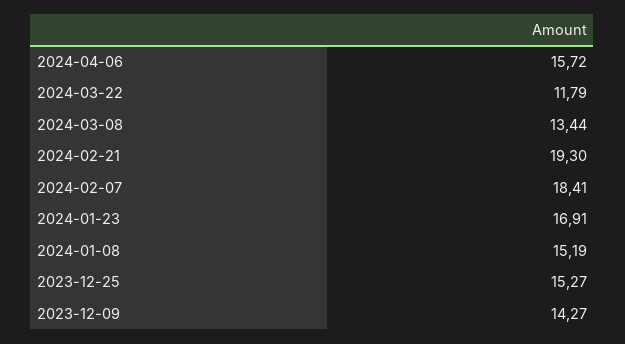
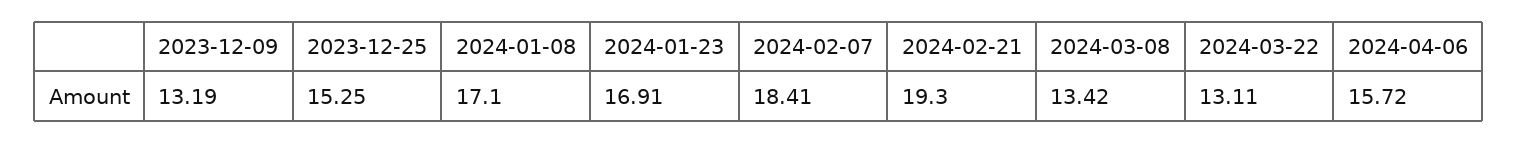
  {
    "2024-04-06": 15.72,
-   "2024-03-22": 11.79,
+   "2024-03-22": 13.11,
-   "2024-03-08": 13.44,
+   "2024-03-08": 13.42,
    "2024-02-21": 19.3,
    "2024-02-07": 18.41,
    "2024-01-23": 16.91,
-   "2024-01-08": 15.19,
+   "2024-01-08": 17.1,
-   "2023-12-25": 15.27,
+   "2023-12-25": 15.25,
-   "2023-12-09": 14.27
+   "2023-12-09": 13.19
  }

